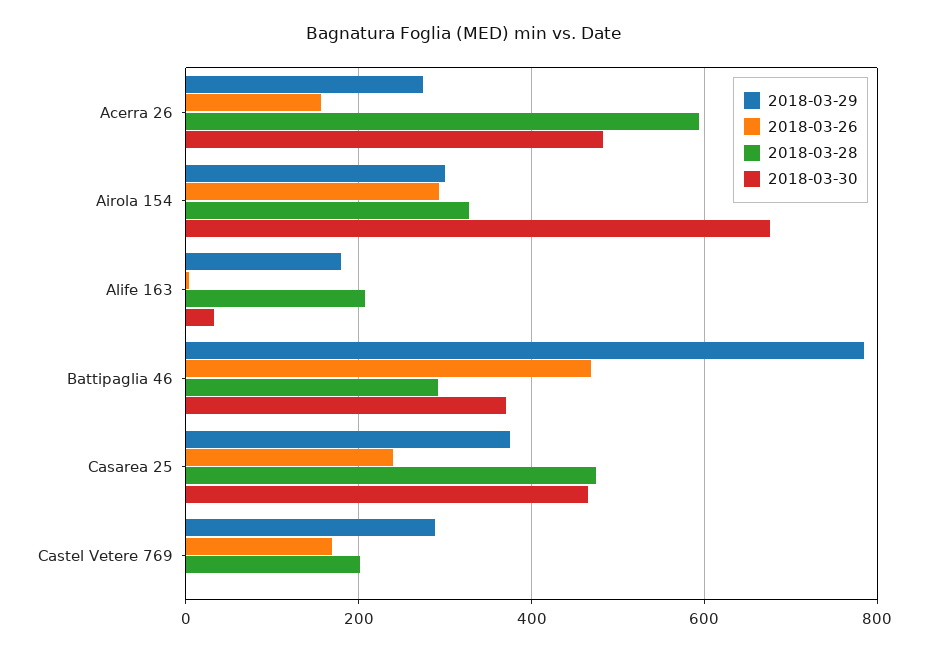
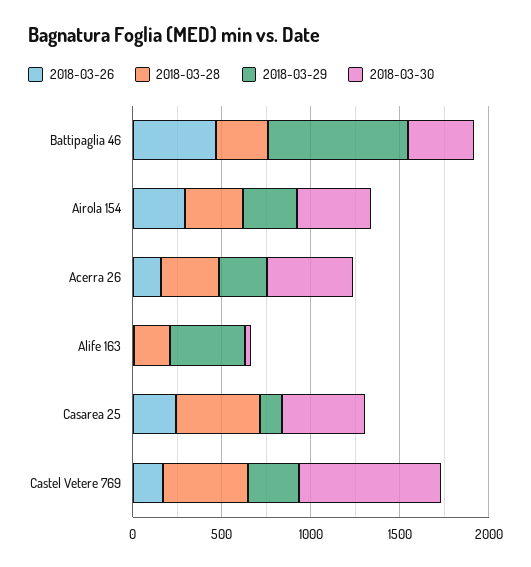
  {
    "2018-03-29": {
      "Acerra 26": 280,
      "Airola 154": 300,
-     "Alife 163": 180,
+     "Alife 163": 400,
      "Battipaglia 46": 780,
-     "Casarea 25": 380,
+     "Casarea 25": 100,
      "Castel Vetere 769": 280
    },
    "2018-03-26": {
      "Acerra 26": 160,
      "Airola 154": 300,
      "Alife 163": 0,
      "Battipaglia 46": 460,
      "Casarea 25": 240,
      "Castel Vetere 769": 160
    },
    "2018-03-28": {
-     "Acerra 26": 600,
+     "Acerra 26": 300,
      "Airola 154": 320,
      "Alife 163": 200,
      "Battipaglia 46": 300,
      "Casarea 25": 480,
-     "Castel Vetere 769": 200
+     "Castel Vetere 769": 500
    },
    "2018-03-30": {
      "Acerra 26": 480,
-     "Airola 154": 680,
+     "Airola 154": 400,
      "Alife 163": 40,
      "Battipaglia 46": 380,
      "Casarea 25": 460,
-     "Castel Vetere 769": 0
+     "Castel Vetere 769": 800
    }
  }

